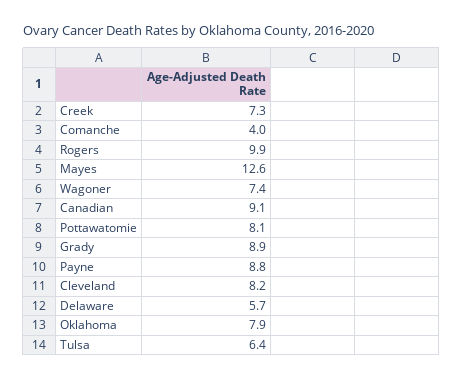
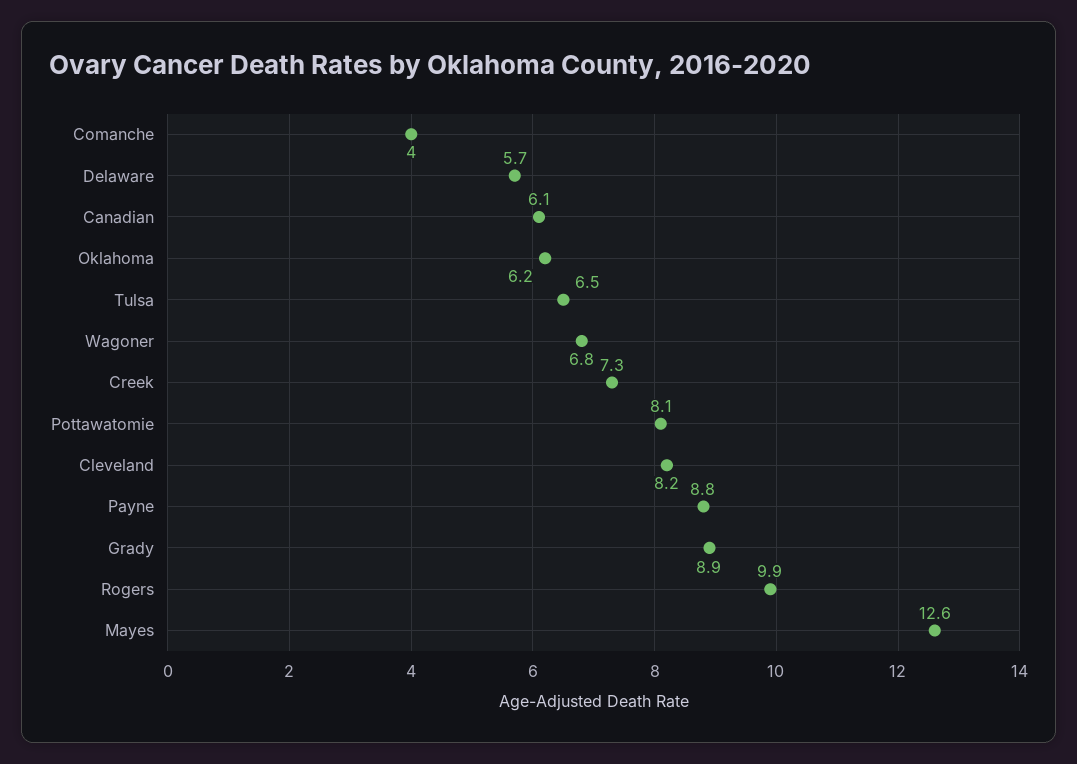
  {
    "Creek": 7.3,
    "Comanche": 4,
    "Rogers": 9.9,
    "Mayes": 12.6,
-   "Wagoner": 7.4,
+   "Wagoner": 6.8,
-   "Canadian": 9.1,
+   "Canadian": 6.1,
    "Pottawatomie": 8.1,
    "Grady": 8.9,
    "Payne": 8.8,
    "Cleveland": 8.2,
    "Delaware": 5.7,
-   "Oklahoma": 7.9,
+   "Oklahoma": 6.2,
-   "Tulsa": 6.4
+   "Tulsa": 6.5
  }

